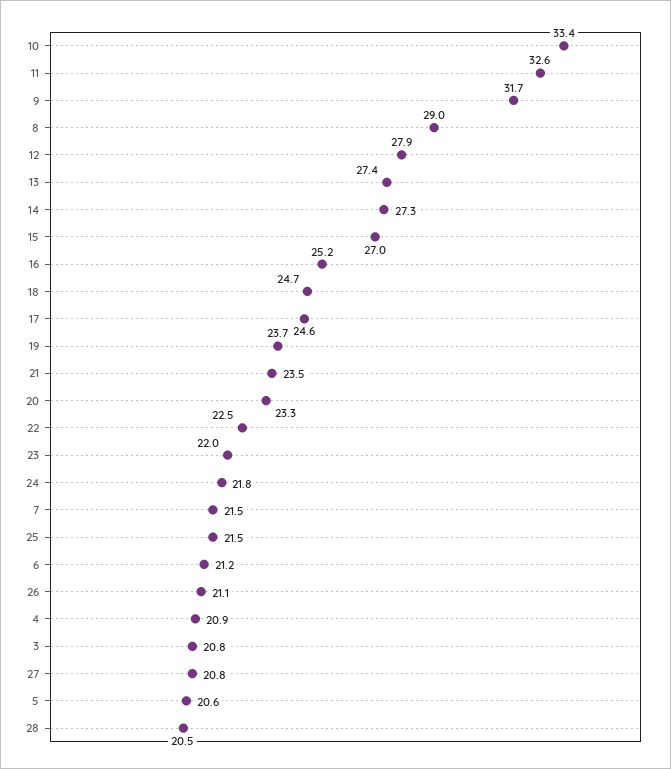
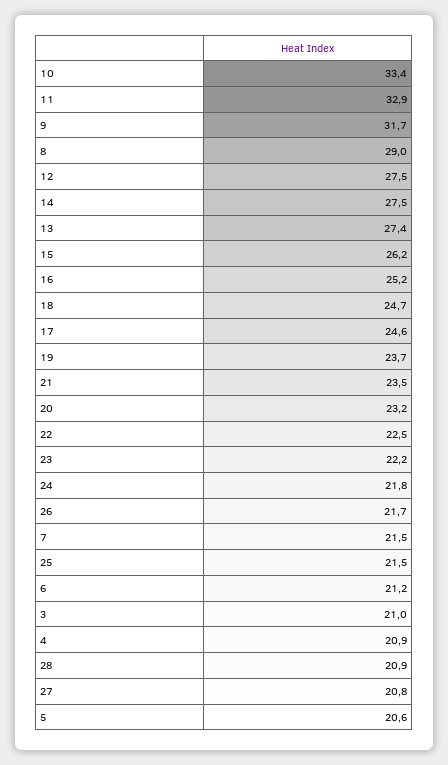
  {
    "10": 33.4,
-   "11": 32.6,
+   "11": 32.9,
    "9": 31.7,
    "8": 29,
-   "12": 27.9,
+   "12": 27.5,
    "13": 27.4,
-   "14": 27.3,
+   "14": 27.5,
-   "15": 27,
+   "15": 26.2,
    "16": 25.2,
    "18": 24.7,
    "17": 24.6,
    "19": 23.7,
    "21": 23.5,
-   "20": 23.3,
+   "20": 23.2,
    "22": 22.5,
-   "23": 22,
+   "23": 22.2,
    "24": 21.8,
    "7": 21.5,
    "25": 21.5,
    "6": 21.2,
-   "26": 21.1,
+   "26": 21.7,
    "4": 20.9,
-   "3": 20.8,
+   "3": 21,
    "27": 20.8,
    "5": 20.6,
-   "28": 20.5
+   "28": 20.9
  }

